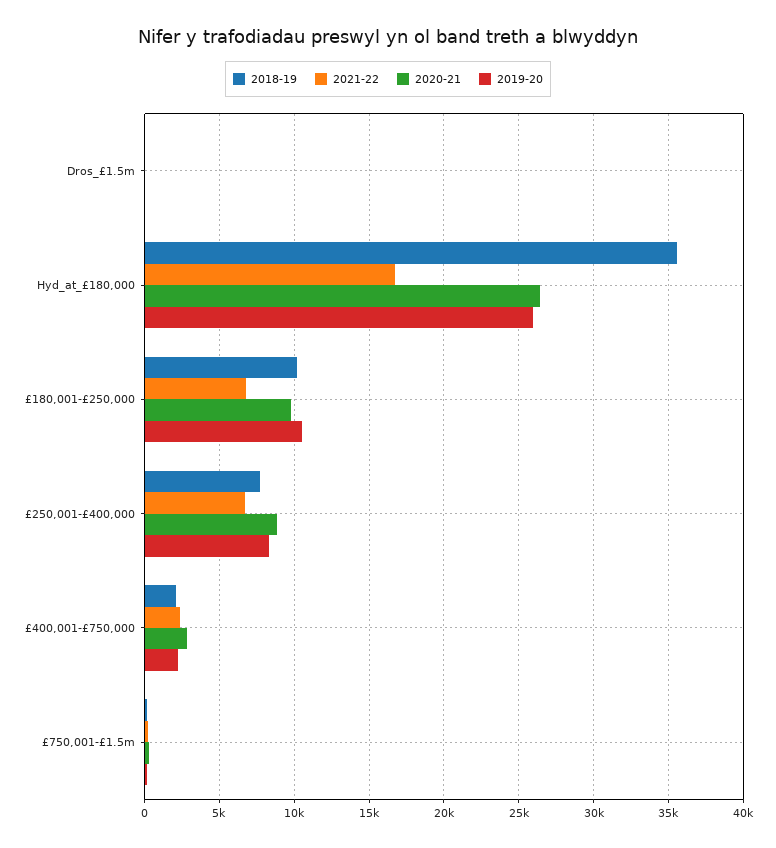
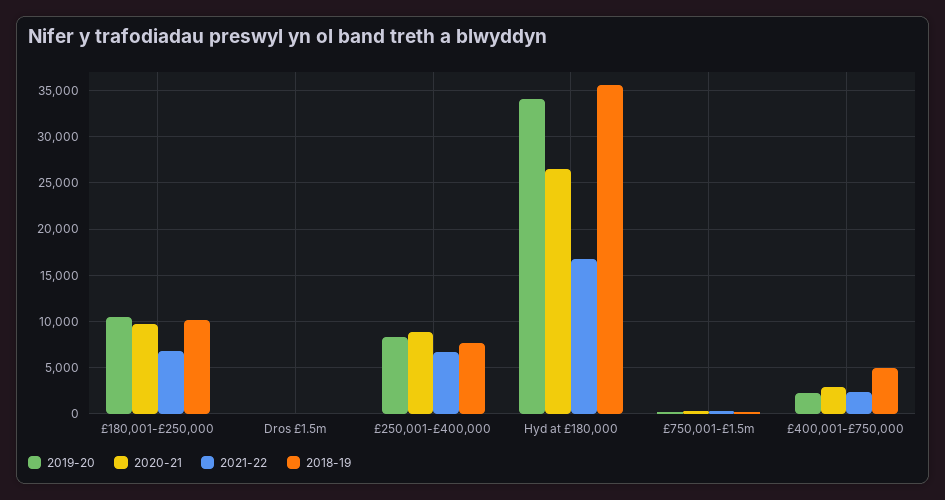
  {
    "2018-19": {
      "Dros_£1.5m": 0,
      "Hyd_at_£180,000": 35500,
      "£180,001-£250,000": 10000,
      "£250,001-£400,000": 7500,
-     "£400,001-£750,000": 2000,
+     "£400,001-£750,000": 5000,
      "£750,001-£1.5m": 0
    },
    "2021-22": {
      "Dros_£1.5m": 0,
      "Hyd_at_£180,000": 16500,
      "£180,001-£250,000": 7000,
      "£250,001-£400,000": 6500,
      "£400,001-£750,000": 2500,
      "£750,001-£1.5m": 0
    },
    "2020-21": {
      "Dros_£1.5m": 0,
      "Hyd_at_£180,000": 26500,
      "£180,001-£250,000": 10000,
      "£250,001-£400,000": 9000,
      "£400,001-£750,000": 3000,
      "£750,001-£1.5m": 500
    },
    "2019-20": {
      "Dros_£1.5m": 0,
-     "Hyd_at_£180,000": 26000,
+     "Hyd_at_£180,000": 34000,
      "£180,001-£250,000": 10500,
      "£250,001-£400,000": 8500,
      "£400,001-£750,000": 2500,
      "£750,001-£1.5m": 0
    }
  }

